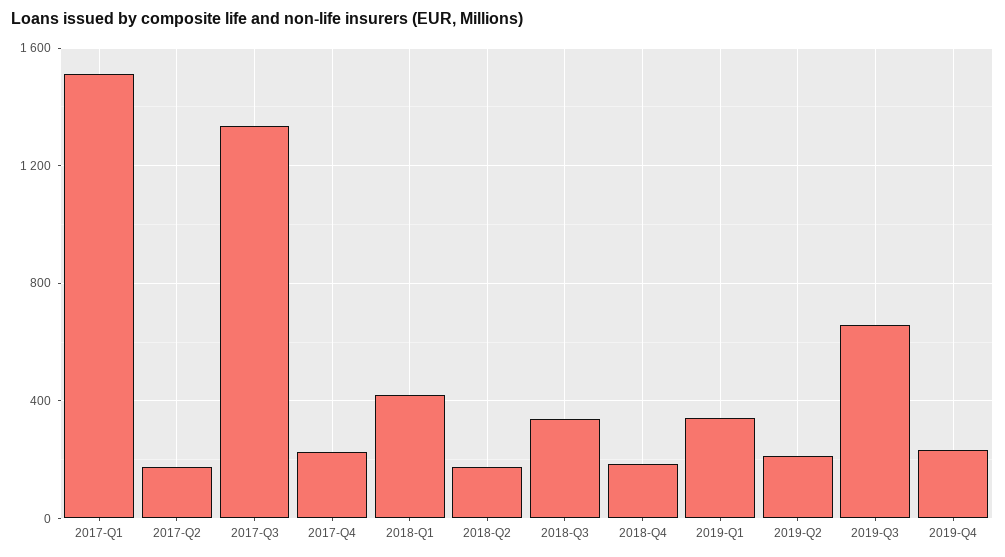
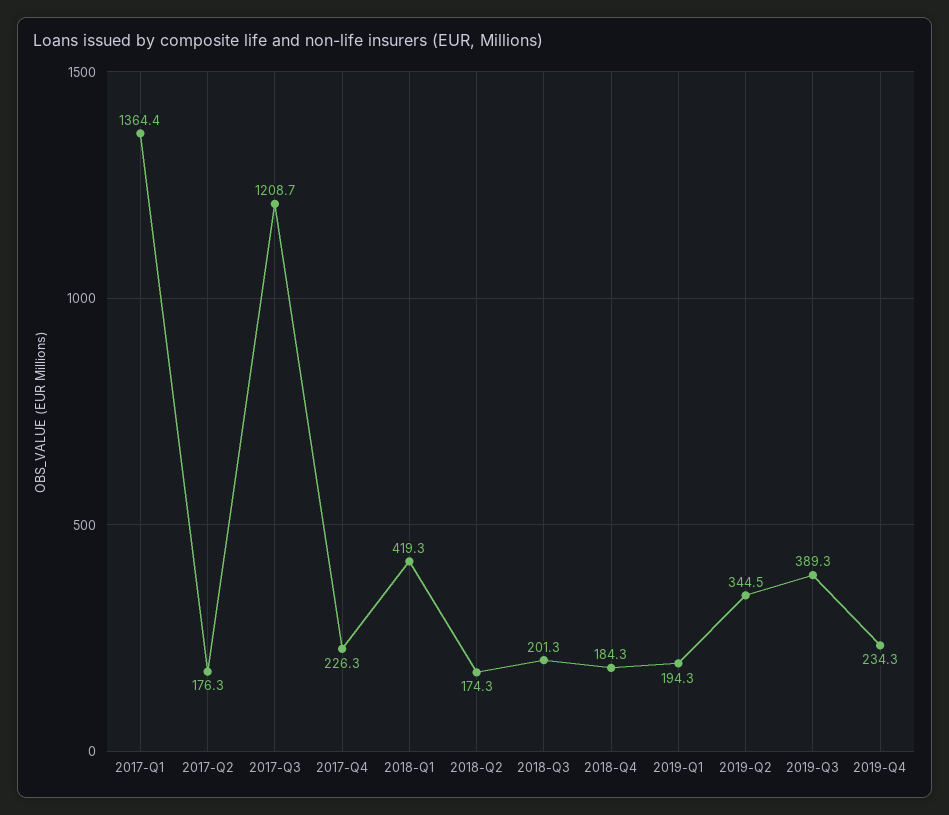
  {
-   "2017-Q1": 1500,
+   "2017-Q1": 1364.4,
    "2017-Q2": 176.3,
-   "2017-Q3": 1350,
+   "2017-Q3": 1208.7,
    "2017-Q4": 226.3,
    "2018-Q1": 419.3,
    "2018-Q2": 174.3,
-   "2018-Q3": 350,
+   "2018-Q3": 201.3,
    "2018-Q4": 184.3,
-   "2019-Q1": 350,
+   "2019-Q1": 194.3,
-   "2019-Q2": 200,
+   "2019-Q2": 344.5,
-   "2019-Q3": 650,
+   "2019-Q3": 389.3,
    "2019-Q4": 234.3
  }

